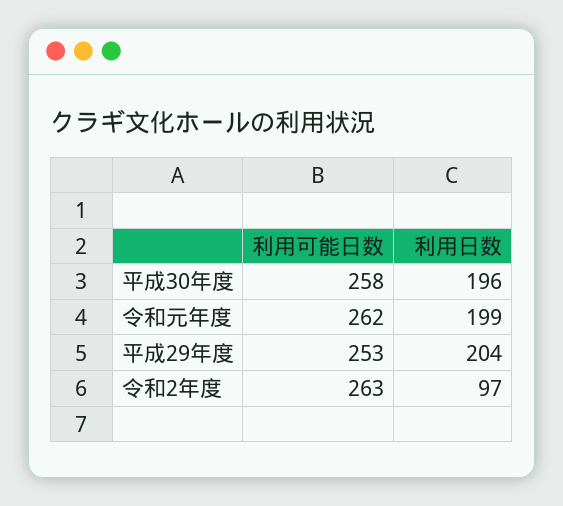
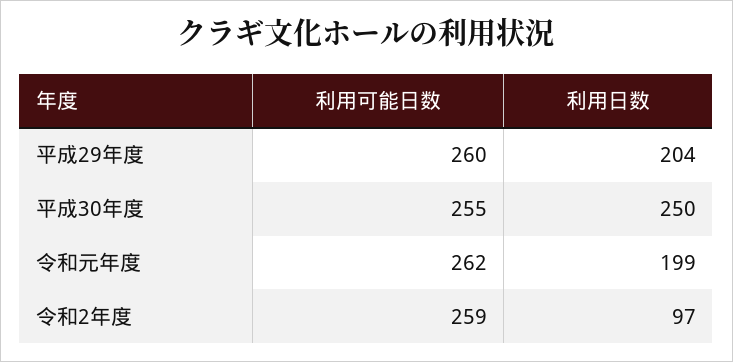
  {
    "利用可能日数": {
-     "平成30年度": 258,
+     "平成30年度": 255,
      "令和元年度": 262,
-     "平成29年度": 253,
+     "平成29年度": 260,
-     "令和2年度": 263
+     "令和2年度": 259
    },
    "利用日数": {
-     "平成30年度": 196,
+     "平成30年度": 250,
      "令和元年度": 199,
      "平成29年度": 204,
      "令和2年度": 97
    }
  }

